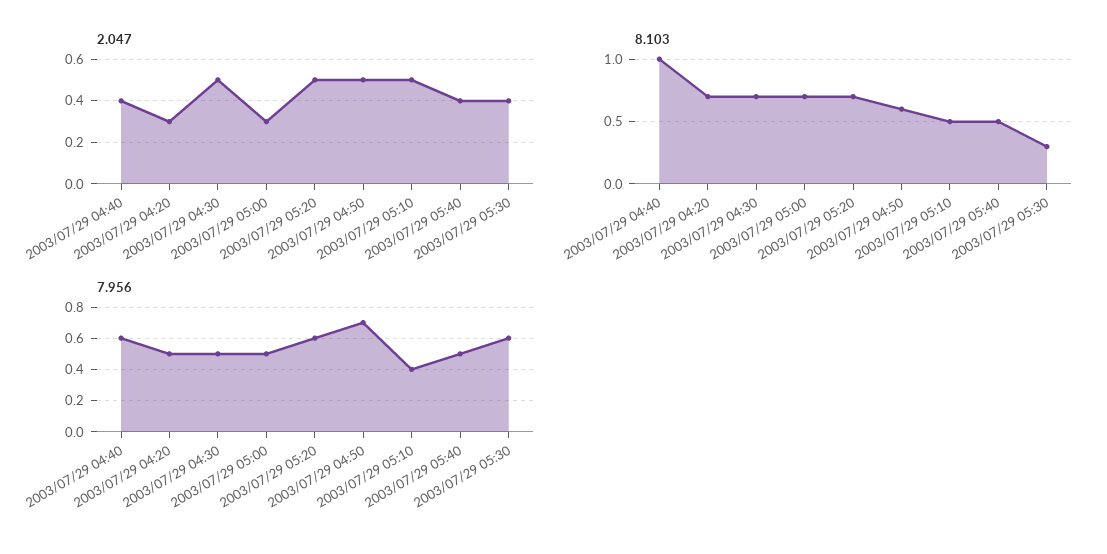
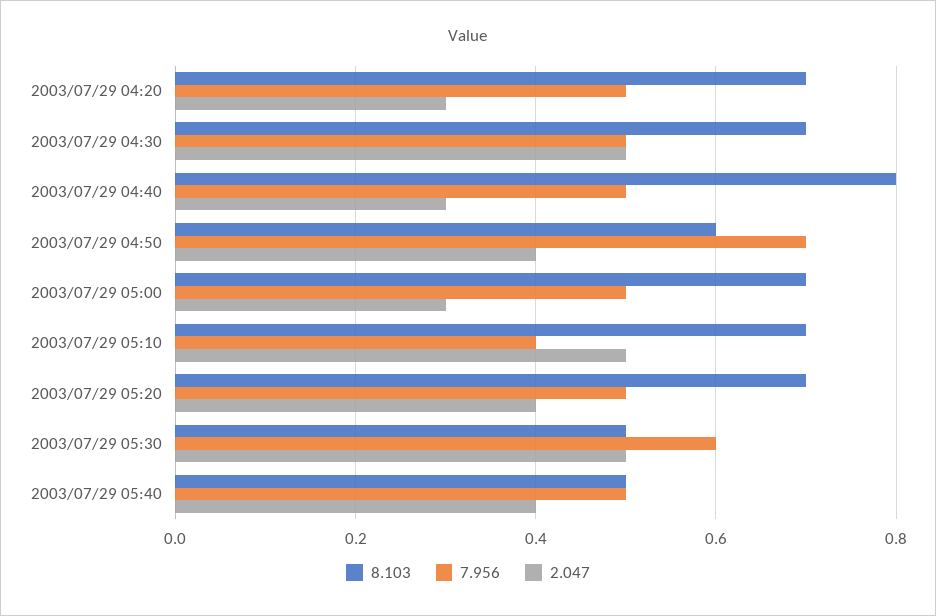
  {
    "2.047": {
-     "2003/07/29 04:40": 0.4,
+     "2003/07/29 04:40": 0.3,
      "2003/07/29 04:20": 0.3,
      "2003/07/29 04:30": 0.5,
      "2003/07/29 05:00": 0.3,
-     "2003/07/29 05:20": 0.5,
+     "2003/07/29 05:20": 0.4,
-     "2003/07/29 04:50": 0.5,
+     "2003/07/29 04:50": 0.4,
      "2003/07/29 05:10": 0.5,
      "2003/07/29 05:40": 0.4,
-     "2003/07/29 05:30": 0.4
+     "2003/07/29 05:30": 0.5
    },
    "8.103": {
-     "2003/07/29 04:40": 1,
+     "2003/07/29 04:40": 0.8,
      "2003/07/29 04:20": 0.7,
      "2003/07/29 04:30": 0.7,
      "2003/07/29 05:00": 0.7,
      "2003/07/29 05:20": 0.7,
      "2003/07/29 04:50": 0.6,
-     "2003/07/29 05:10": 0.5,
+     "2003/07/29 05:10": 0.7,
      "2003/07/29 05:40": 0.5,
-     "2003/07/29 05:30": 0.3
+     "2003/07/29 05:30": 0.5
    },
    "7.956": {
-     "2003/07/29 04:40": 0.6,
+     "2003/07/29 04:40": 0.5,
      "2003/07/29 04:20": 0.5,
      "2003/07/29 04:30": 0.5,
      "2003/07/29 05:00": 0.5,
-     "2003/07/29 05:20": 0.6,
+     "2003/07/29 05:20": 0.5,
      "2003/07/29 04:50": 0.7,
      "2003/07/29 05:10": 0.4,
      "2003/07/29 05:40": 0.5,
      "2003/07/29 05:30": 0.6
    }
  }

